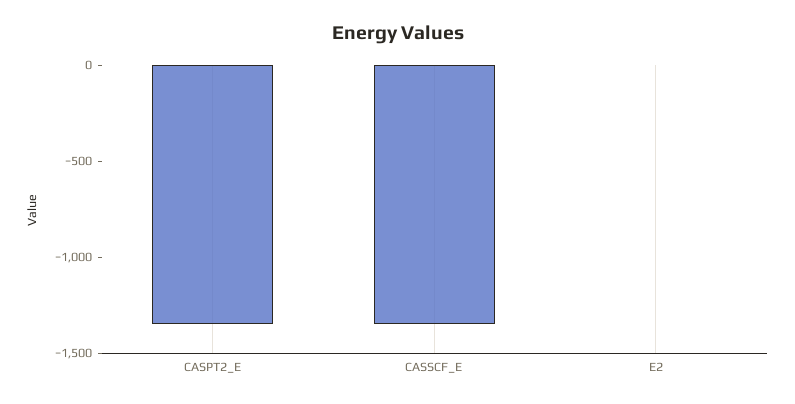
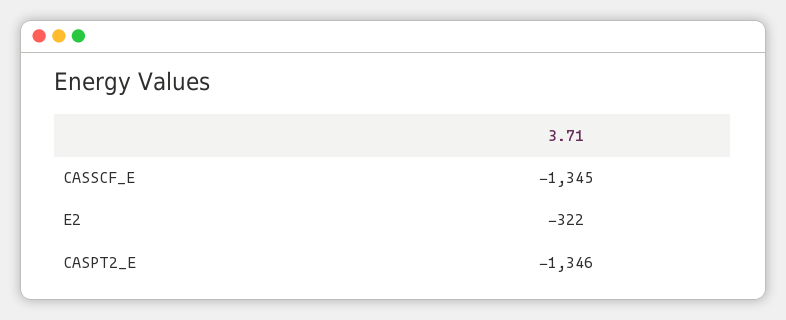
  {
    "CASPT2_E": -1346,
    "CASSCF_E": -1345,
-   "E2": 0
+   "E2": -322
  }

